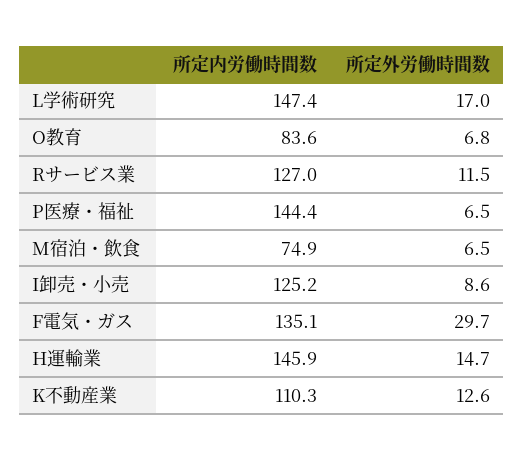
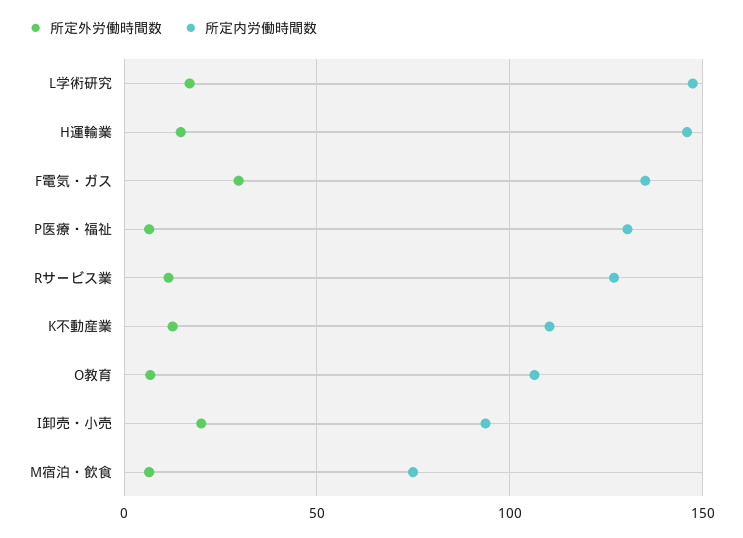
  {
    "所定内労働時間数": {
      "L学術研究": 147.4,
-     "O教育": 83.6,
+     "O教育": 105,
      "Rサービス業": 127,
-     "P医療・福祉": 144.4,
+     "P医療・福祉": 130,
      "M宿泊・飲食": 74.9,
-     "I卸売・小売": 125.2,
+     "I卸売・小売": 95,
      "F電気・ガス": 135.1,
      "H運輸業": 145.9,
      "K不動産業": 110.3
    },
    "所定外労働時間数": {
      "L学術研究": 17,
      "O教育": 6.8,
      "Rサービス業": 11.5,
      "P医療・福祉": 6.5,
      "M宿泊・飲食": 6.5,
-     "I卸売・小売": 8.6,
+     "I卸売・小売": 20,
      "F電気・ガス": 29.7,
      "H運輸業": 14.7,
      "K不動産業": 12.6
    }
  }

